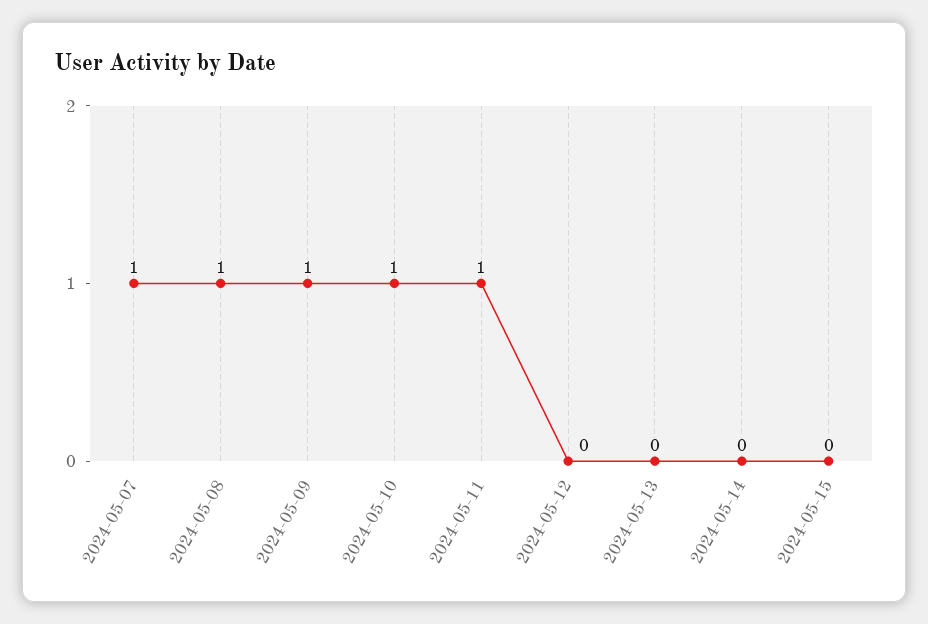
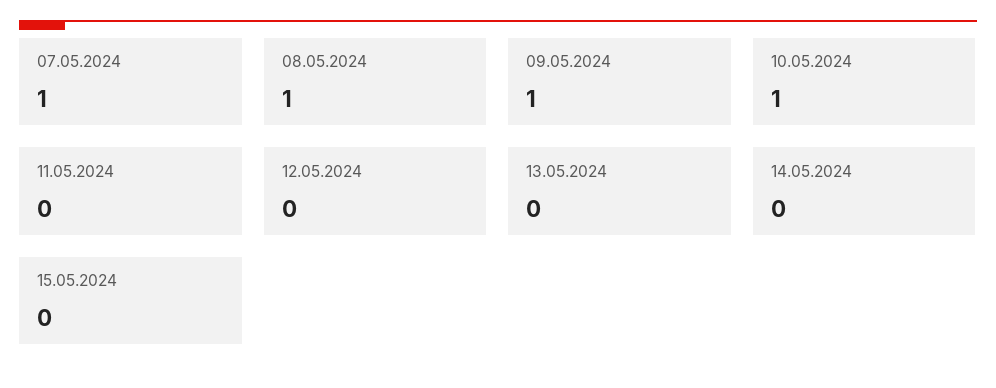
  {
    "2024-05-07": 1,
    "2024-05-08": 1,
    "2024-05-09": 1,
    "2024-05-10": 1,
-   "2024-05-11": 1,
+   "2024-05-11": 0,
    "2024-05-12": 0,
    "2024-05-13": 0,
    "2024-05-14": 0,
    "2024-05-15": 0
  }

